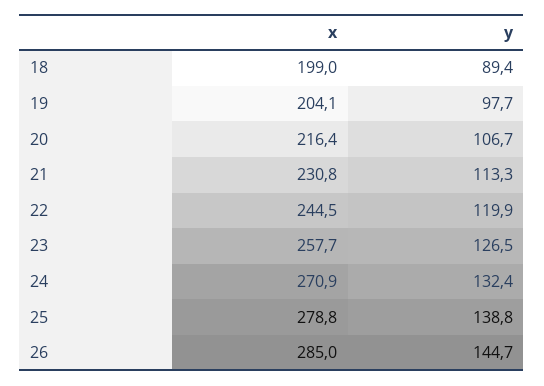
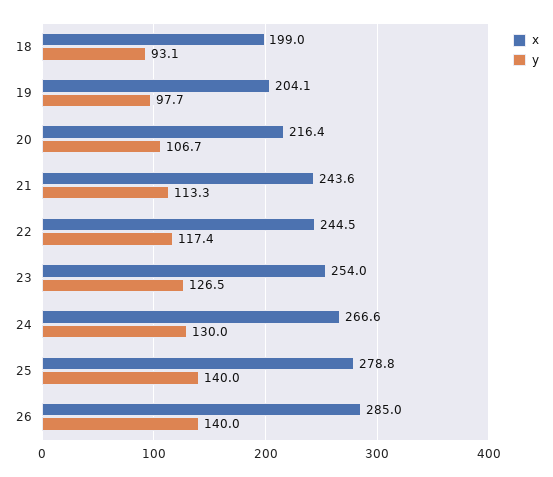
  {
    "x": {
      "18": 199,
      "19": 204.1,
      "20": 216.4,
-     "21": 230.8,
+     "21": 243.6,
      "22": 244.5,
-     "23": 257.7,
+     "23": 254,
-     "24": 270.9,
+     "24": 266.6,
      "25": 278.8,
      "26": 285
    },
    "y": {
-     "18": 89.4,
+     "18": 93.1,
      "19": 97.7,
      "20": 106.7,
      "21": 113.3,
-     "22": 119.9,
+     "22": 117.4,
      "23": 126.5,
-     "24": 132.4,
+     "24": 130,
-     "25": 138.8,
+     "25": 140,
-     "26": 144.7
+     "26": 140
    }
  }

